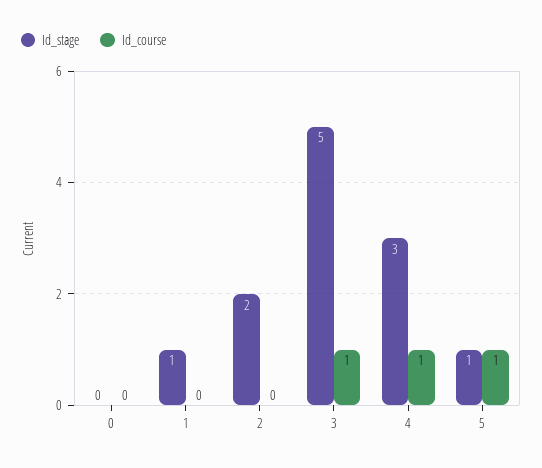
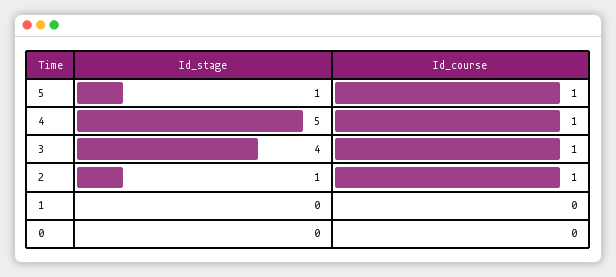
  {
    "Id_stage": {
      "0": 0,
-     "1": 1,
+     "1": 0,
-     "2": 2,
+     "2": 1,
-     "3": 5,
+     "3": 4,
-     "4": 3,
+     "4": 5,
      "5": 1
    },
    "Id_course": {
      "0": 0,
      "1": 0,
-     "2": 0,
+     "2": 1,
      "3": 1,
      "4": 1,
      "5": 1
    }
  }

